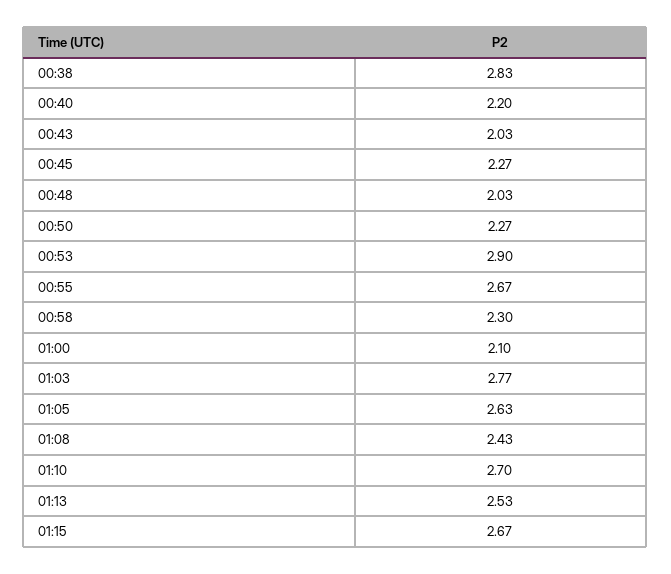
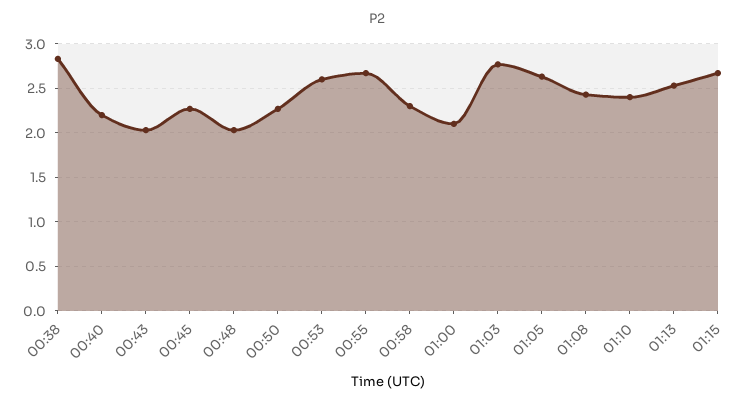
  {
    "00:38": 2.83,
    "00:40": 2.2,
    "00:43": 2.03,
    "00:45": 2.27,
    "00:48": 2.03,
    "00:50": 2.27,
-   "00:53": 2.9,
+   "00:53": 2.6,
    "00:55": 2.67,
    "00:58": 2.3,
    "01:00": 2.1,
    "01:03": 2.77,
    "01:05": 2.63,
    "01:08": 2.43,
-   "01:10": 2.7,
+   "01:10": 2.4,
    "01:13": 2.53,
    "01:15": 2.67
  }

